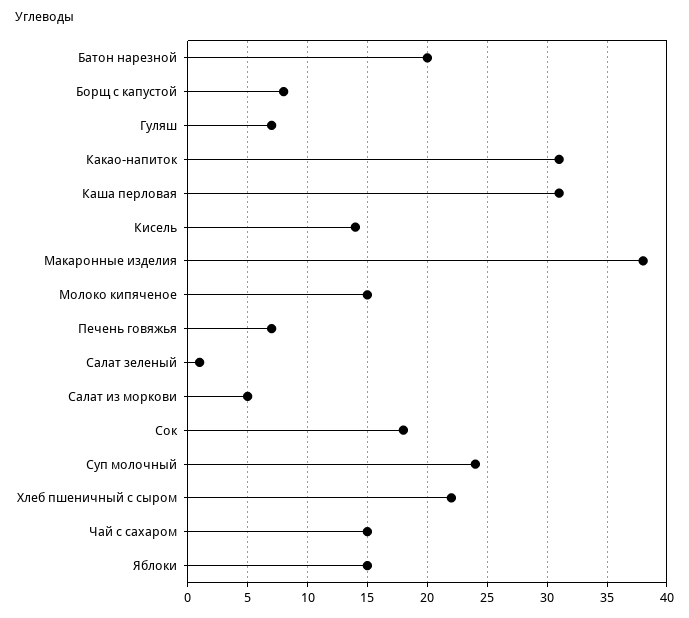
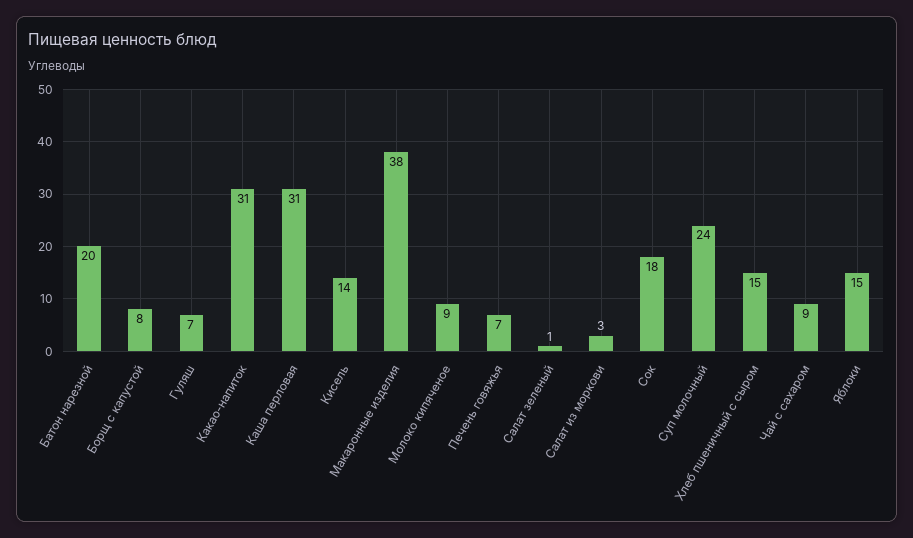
  {
    "Батон нарезной": 20,
    "Борщ с капустой": 8,
    "Гуляш": 7,
    "Какао-напиток": 31,
    "Каша перловая": 31,
    "Кисель": 14,
    "Макаронные изделия": 38,
-   "Молоко кипяченое": 15,
+   "Молоко кипяченое": 9,
    "Печень говяжья": 7,
    "Салат зеленый": 1,
-   "Салат из моркови": 5,
+   "Салат из моркови": 3,
    "Сок": 18,
    "Суп молочный": 24,
-   "Хлеб пшеничный с сыром": 22,
+   "Хлеб пшеничный с сыром": 15,
-   "Чай с сахаром": 15,
+   "Чай с сахаром": 9,
    "Яблоки": 15
  }

